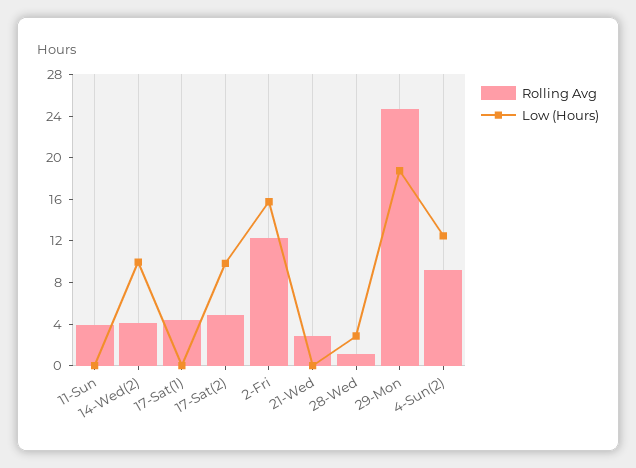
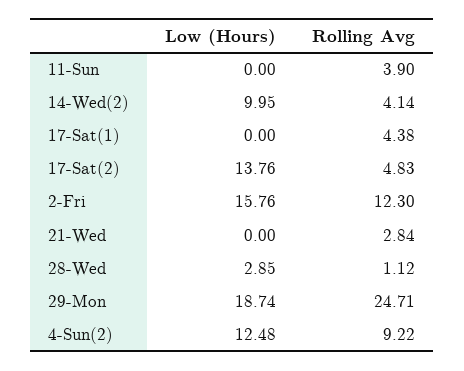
  {
    "Rolling Avg": {
      "11-Sun": 3.9,
      "14-Wed(2)": 4.14,
      "17-Sat(1)": 4.38,
      "17-Sat(2)": 4.83,
      "2-Fri": 12.3,
      "21-Wed": 2.84,
      "28-Wed": 1.12,
      "29-Mon": 24.71,
      "4-Sun(2)": 9.22
    },
    "Low (Hours)": {
      "11-Sun": 0,
      "14-Wed(2)": 9.95,
      "17-Sat(1)": 0,
-     "17-Sat(2)": 10,
+     "17-Sat(2)": 13.76,
      "2-Fri": 15.76,
      "21-Wed": 0,
      "28-Wed": 2.85,
      "29-Mon": 18.74,
      "4-Sun(2)": 12.48
    }
  }

